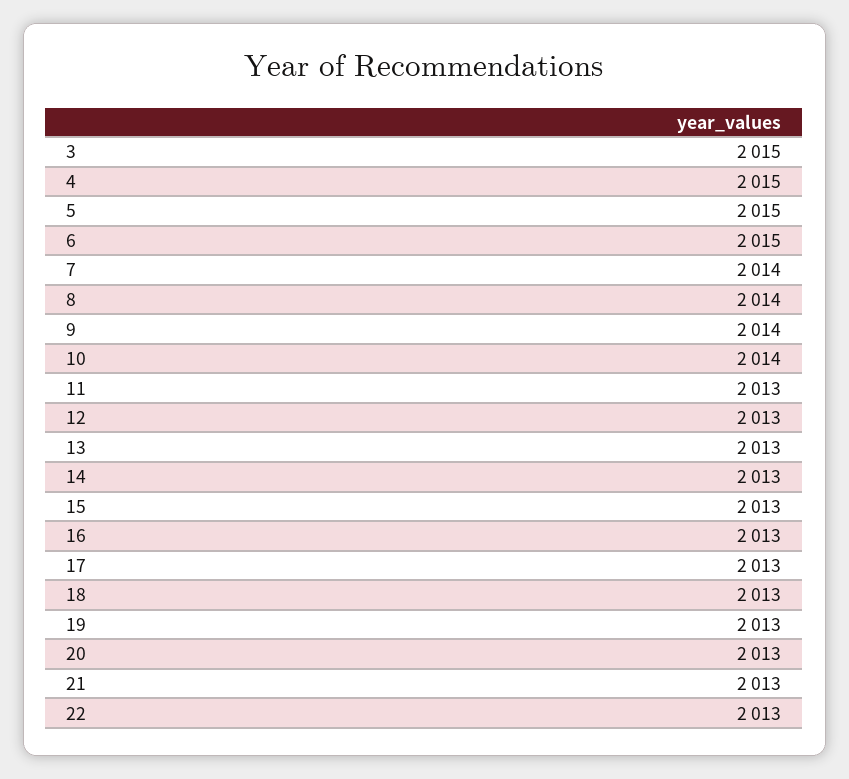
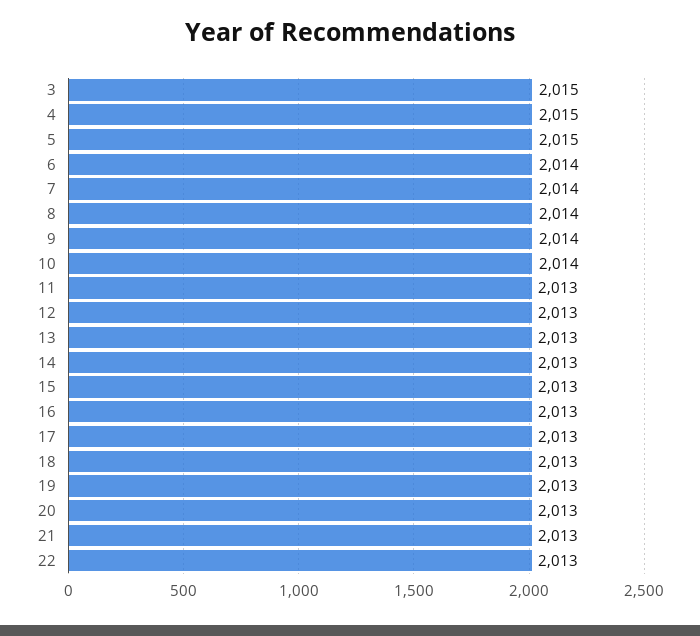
  {
    "3": 2015,
    "4": 2015,
    "5": 2015,
-   "6": 2015,
+   "6": 2014,
    "7": 2014,
    "8": 2014,
    "9": 2014,
    "10": 2014,
    "11": 2013,
    "12": 2013,
    "13": 2013,
    "14": 2013,
    "15": 2013,
    "16": 2013,
    "17": 2013,
    "18": 2013,
    "19": 2013,
    "20": 2013,
    "21": 2013,
    "22": 2013
  }

